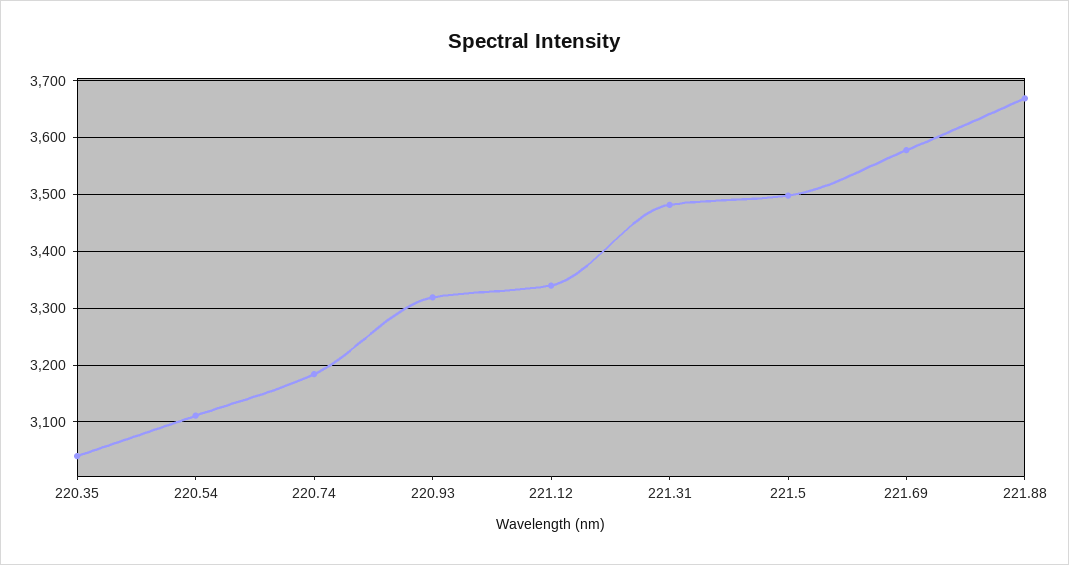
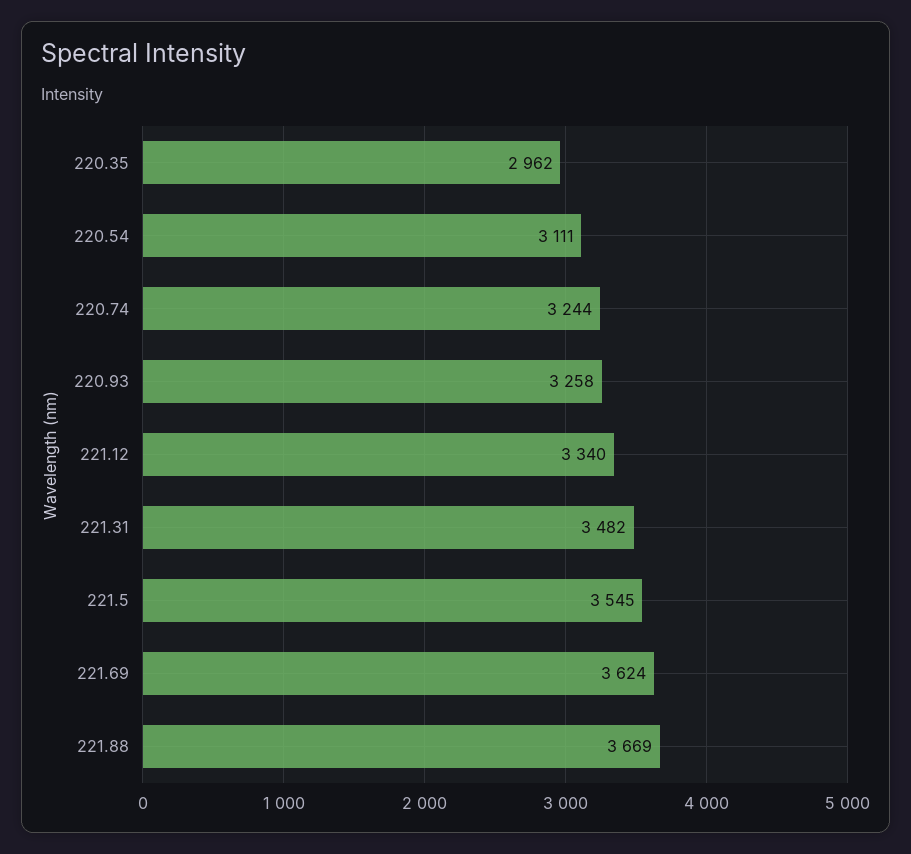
  {
-   "220.35": 3040,
+   "220.35": 2962,
    "220.54": 3111,
-   "220.74": 3180,
+   "220.74": 3244,
-   "220.93": 3320,
+   "220.93": 3258,
    "221.12": 3340,
    "221.31": 3482,
-   "221.5": 3500,
+   "221.5": 3545,
-   "221.69": 3580,
+   "221.69": 3624,
    "221.88": 3669
  }

